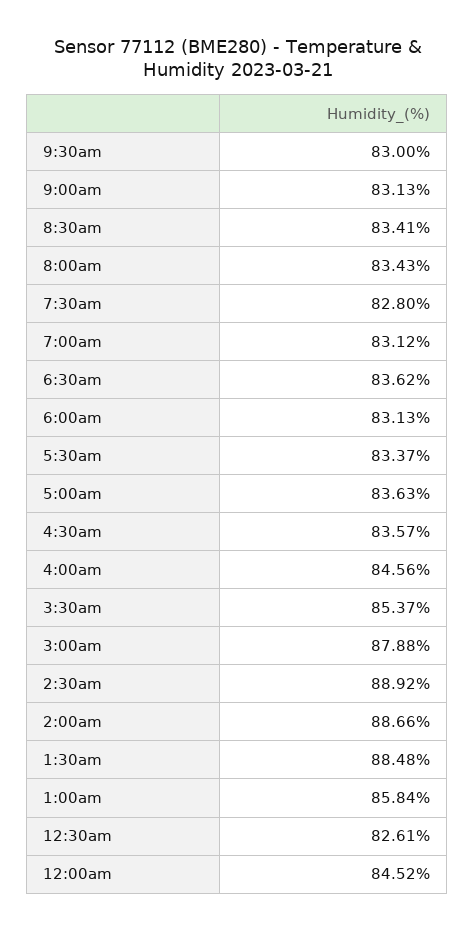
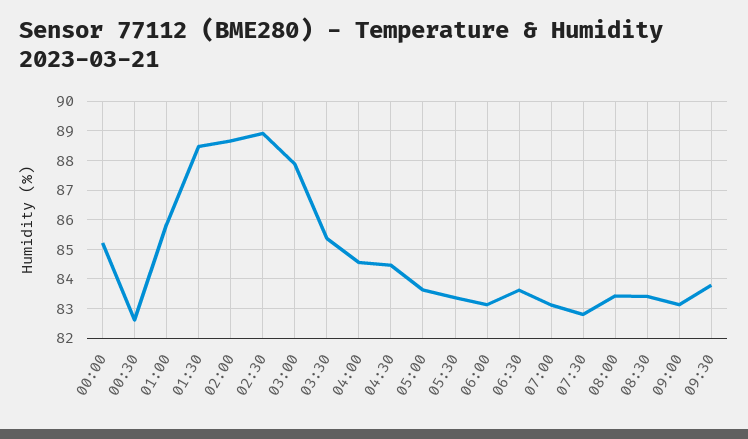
  {
-   "9:30am": 83,
+   "9:30am": 83.75,
    "9:00am": 83.13,
    "8:30am": 83.41,
    "8:00am": 83.43,
    "7:30am": 82.8,
    "7:00am": 83.12,
    "6:30am": 83.62,
    "6:00am": 83.13,
    "5:30am": 83.37,
    "5:00am": 83.63,
-   "4:30am": 83.57,
+   "4:30am": 84.5,
    "4:00am": 84.56,
    "3:30am": 85.37,
    "3:00am": 87.88,
    "2:30am": 88.92,
    "2:00am": 88.66,
    "1:30am": 88.48,
    "1:00am": 85.84,
    "12:30am": 82.61,
-   "12:00am": 84.52
+   "12:00am": 85.25
  }

